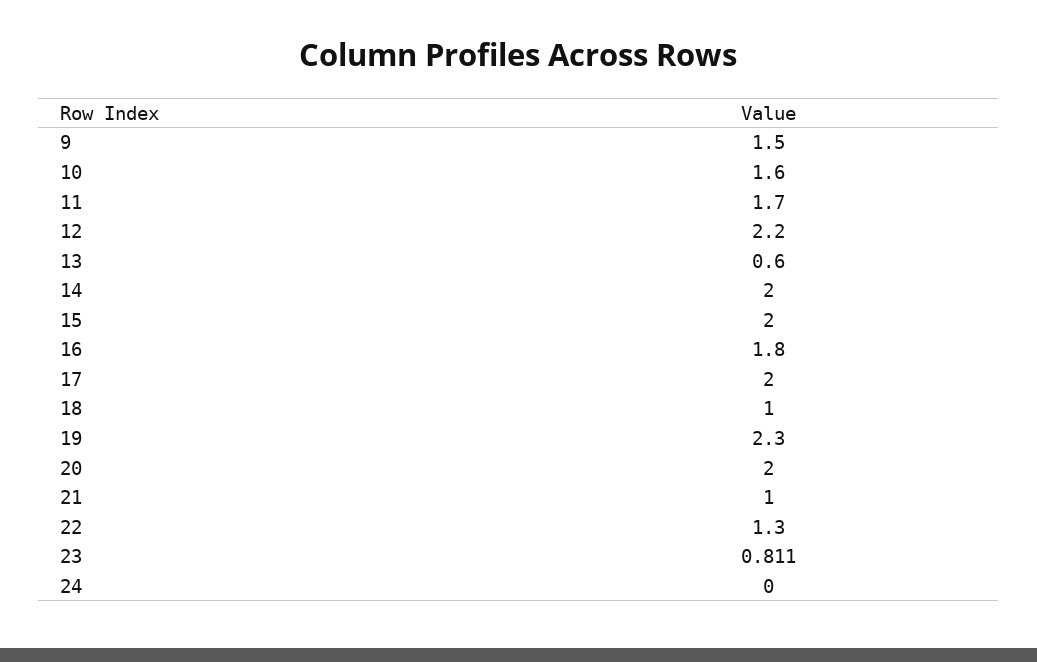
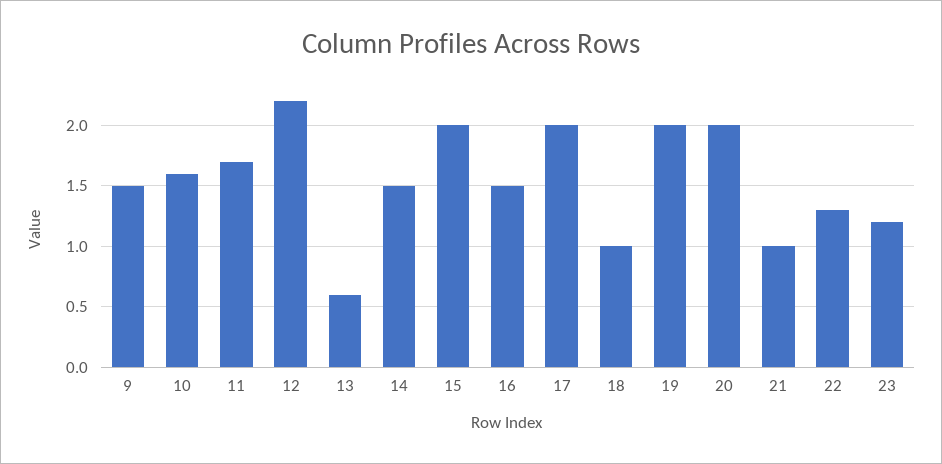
  {
    "9": 1.5,
    "10": 1.6,
    "11": 1.7,
    "12": 2.2,
    "13": 0.6,
-   "14": 2,
+   "14": 1.5,
    "15": 2,
-   "16": 1.8,
+   "16": 1.5,
    "17": 2,
    "18": 1,
-   "19": 2.3,
+   "19": 2,
    "20": 2,
    "21": 1,
    "22": 1.3,
-   "23": 0.811,
+   "23": 1.2
-   "24": 0
  }

